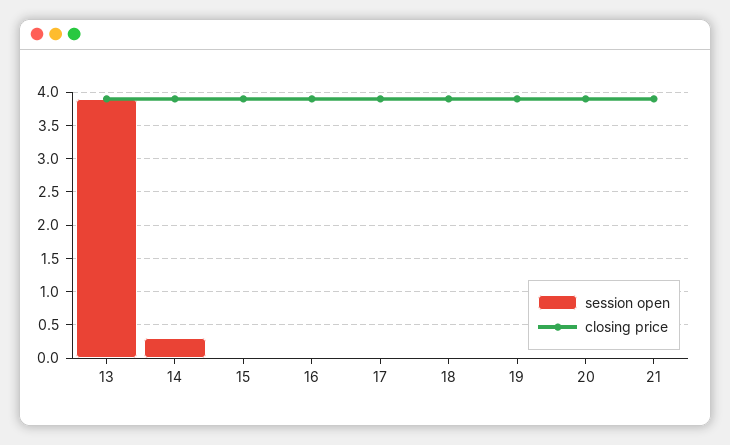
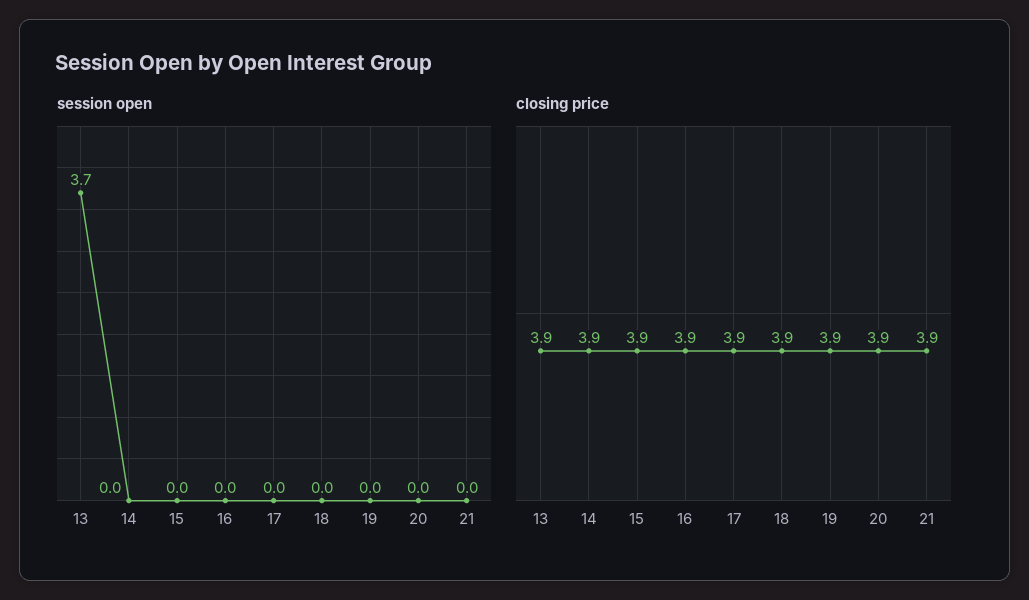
  {
    "session open": {
-     "13": 3.9,
+     "13": 3.7,
-     "14": 0.3,
+     "14": 0,
      "15": 0,
      "16": 0,
      "17": 0,
      "18": 0,
      "19": 0,
      "20": 0,
      "21": 0
    },
    "closing price": {
      "13": 3.9,
      "14": 3.9,
      "15": 3.9,
      "16": 3.9,
      "17": 3.9,
      "18": 3.9,
      "19": 3.9,
      "20": 3.9,
      "21": 3.9
    }
  }

